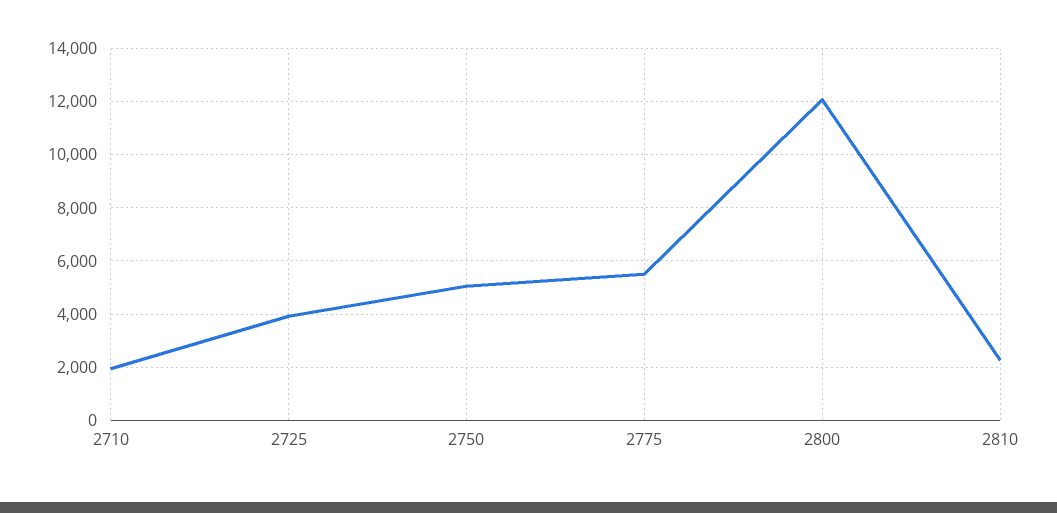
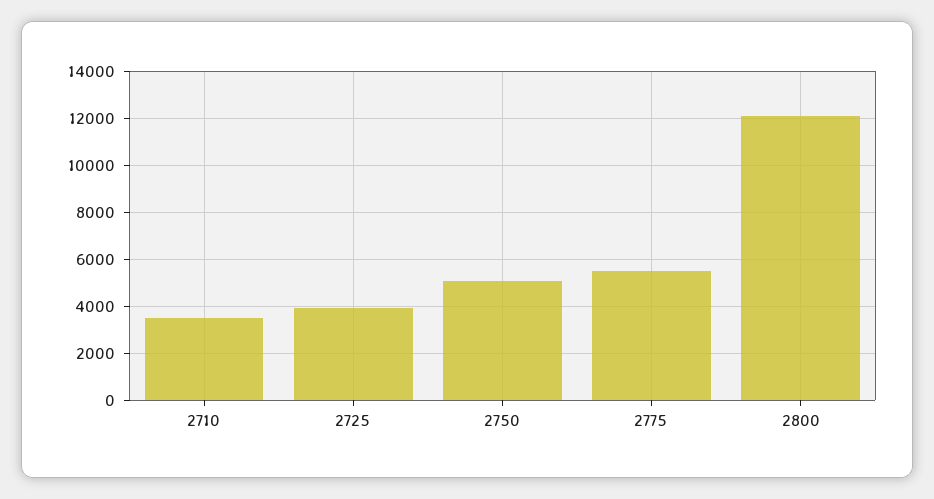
  {
-   "2710": 2000,
+   "2710": 3500,
    "2725": 4000,
    "2750": 5000,
    "2775": 5500,
-   "2800": 12000,
+   "2800": 12000
-   "2810": 2250
  }

